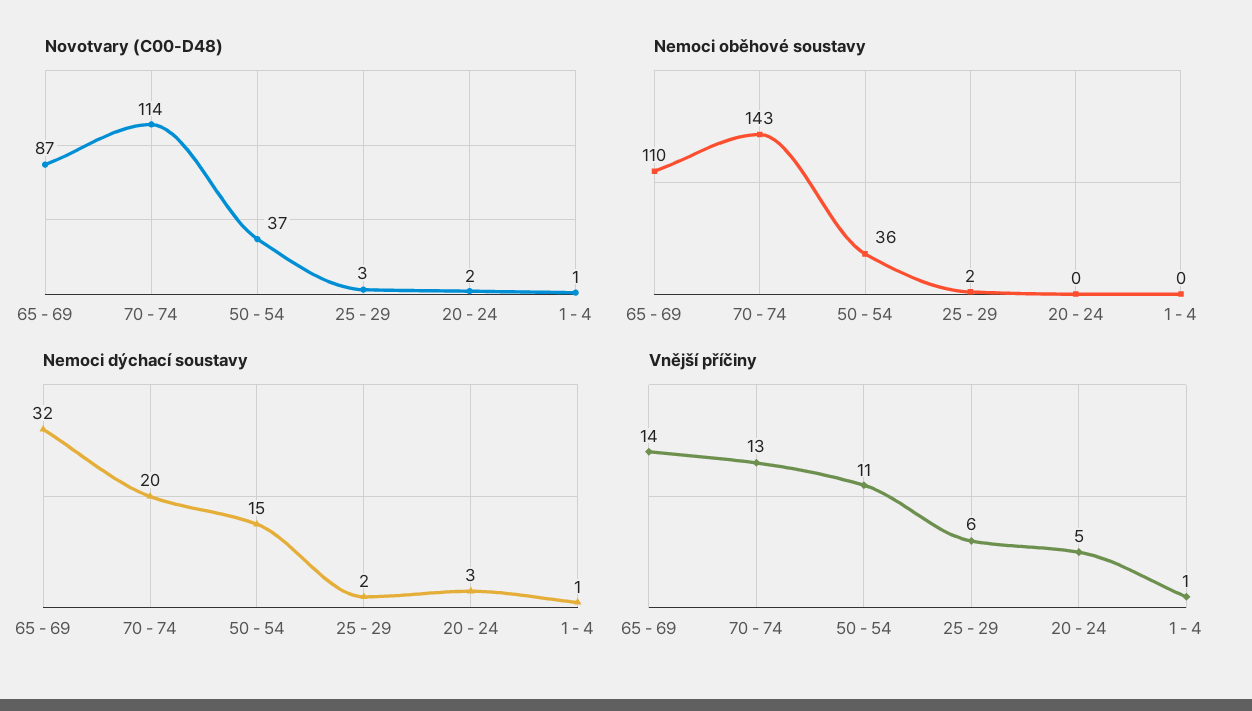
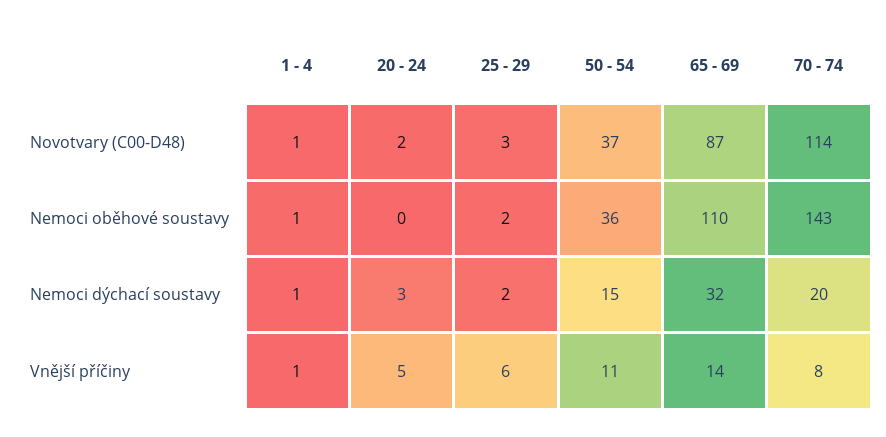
  {
    "Novotvary (C00-D48)": {
      "65 - 69": 87,
      "70 - 74": 114,
      "50 - 54": 37,
      "25 - 29": 3,
      "20 - 24": 2,
      "1 - 4": 1
    },
    "Nemoci oběhové soustavy": {
      "65 - 69": 110,
      "70 - 74": 143,
      "50 - 54": 36,
      "25 - 29": 2,
      "20 - 24": 0,
-     "1 - 4": 0
+     "1 - 4": 1
    },
    "Nemoci dýchací soustavy": {
      "65 - 69": 32,
      "70 - 74": 20,
      "50 - 54": 15,
      "25 - 29": 2,
      "20 - 24": 3,
      "1 - 4": 1
    },
    "Vnější příčiny": {
      "65 - 69": 14,
-     "70 - 74": 13,
+     "70 - 74": 8,
      "50 - 54": 11,
      "25 - 29": 6,
      "20 - 24": 5,
      "1 - 4": 1
    }
  }

